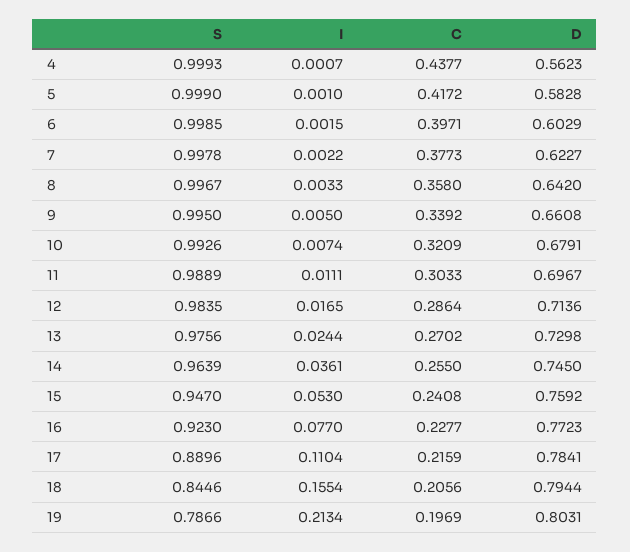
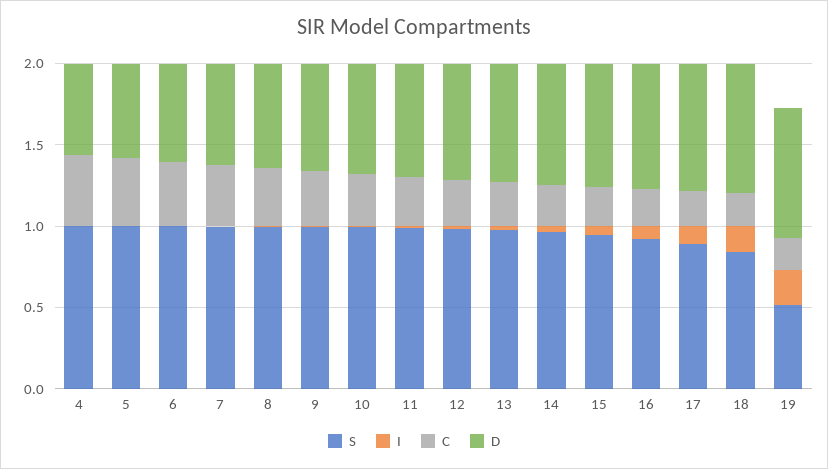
  {
    "S": {
      "4": 0.9993,
      "5": 0.999,
      "6": 0.9985,
      "7": 0.9978,
      "8": 0.9967,
      "9": 0.995,
      "10": 0.9926,
      "11": 0.9889,
      "12": 0.9835,
      "13": 0.9756,
      "14": 0.9639,
      "15": 0.947,
      "16": 0.923,
      "17": 0.8896,
      "18": 0.8446,
-     "19": 0.7866
+     "19": 0.5
    },
    "I": {
      "4": 0.0007,
      "5": 0.001,
      "6": 0.0015,
      "7": 0.0022,
      "8": 0.0033,
      "9": 0.005,
      "10": 0.0074,
      "11": 0.0111,
      "12": 0.0165,
      "13": 0.0244,
      "14": 0.0361,
      "15": 0.053,
      "16": 0.077,
      "17": 0.1104,
      "18": 0.1554,
      "19": 0.2134
    },
    "C": {
      "4": 0.4377,
      "5": 0.4172,
      "6": 0.3971,
      "7": 0.3773,
      "8": 0.358,
      "9": 0.3392,
      "10": 0.3209,
      "11": 0.3033,
      "12": 0.2864,
      "13": 0.2702,
      "14": 0.255,
      "15": 0.2408,
      "16": 0.2277,
      "17": 0.2159,
      "18": 0.2056,
      "19": 0.1969
    },
    "D": {
      "4": 0.5623,
      "5": 0.5828,
      "6": 0.6029,
      "7": 0.6227,
      "8": 0.642,
      "9": 0.6608,
      "10": 0.6791,
      "11": 0.6967,
      "12": 0.7136,
      "13": 0.7298,
      "14": 0.745,
      "15": 0.7592,
      "16": 0.7723,
      "17": 0.7841,
      "18": 0.7944,
      "19": 0.8031
    }
  }

